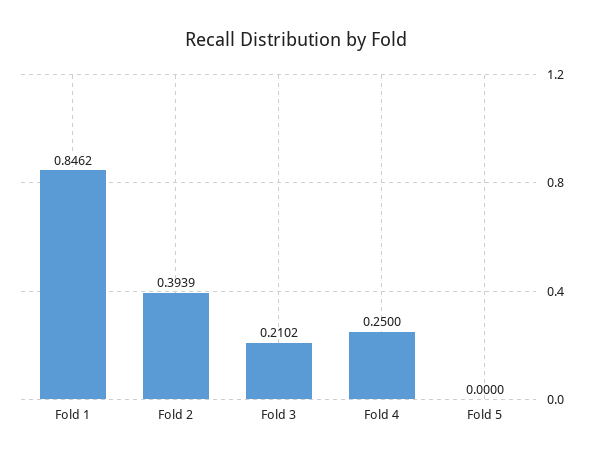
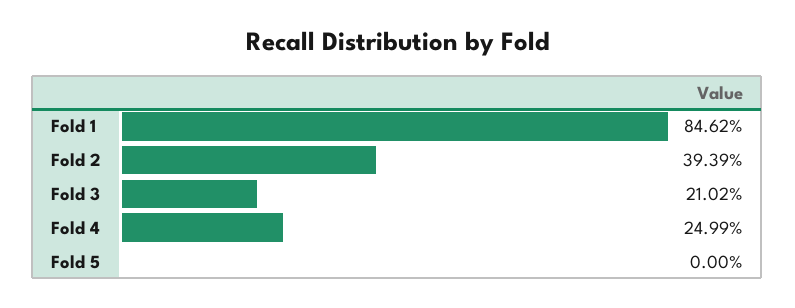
  {
    "Fold 1": 0.8462,
    "Fold 2": 0.3939,
    "Fold 3": 0.2102,
-   "Fold 4": 0.25,
+   "Fold 4": 0.2499,
    "Fold 5": 0
  }

